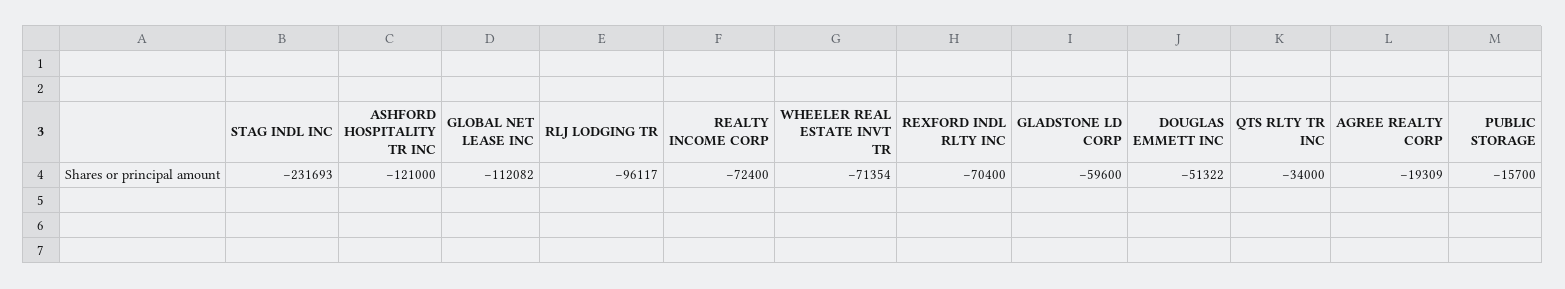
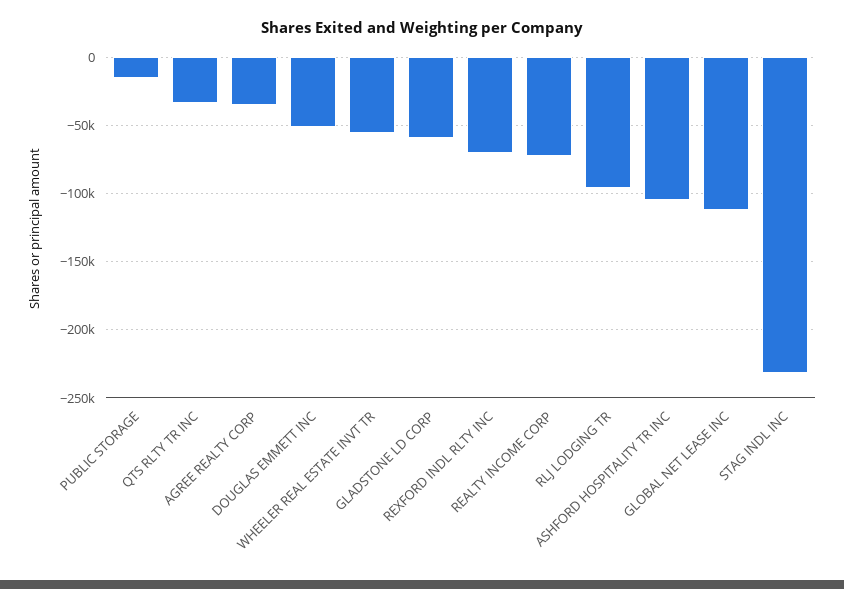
  {
    "STAG INDL INC": -231693,
-   "ASHFORD HOSPITALITY TR INC": -121000,
+   "ASHFORD HOSPITALITY TR INC": -105000,
    "GLOBAL NET LEASE INC": -112082,
    "RLJ LODGING TR": -96117,
    "REALTY INCOME CORP": -72400,
-   "WHEELER REAL ESTATE INVT TR": -71354,
+   "WHEELER REAL ESTATE INVT TR": -55000,
    "REXFORD INDL RLTY INC": -70400,
    "GLADSTONE LD CORP": -59600,
    "DOUGLAS EMMETT INC": -51322,
    "QTS RLTY TR INC": -34000,
-   "AGREE REALTY CORP": -19309,
+   "AGREE REALTY CORP": -35000,
    "PUBLIC STORAGE": -15700
  }

